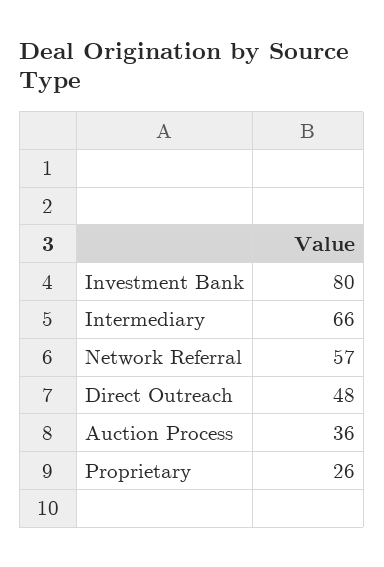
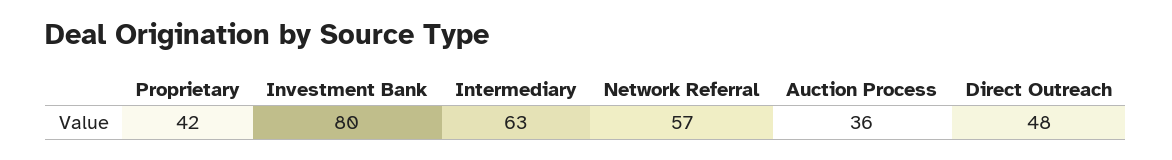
  {
    "Investment Bank": 80,
-   "Intermediary": 66,
+   "Intermediary": 63,
    "Network Referral": 57,
    "Direct Outreach": 48,
    "Auction Process": 36,
-   "Proprietary": 26
+   "Proprietary": 42
  }

